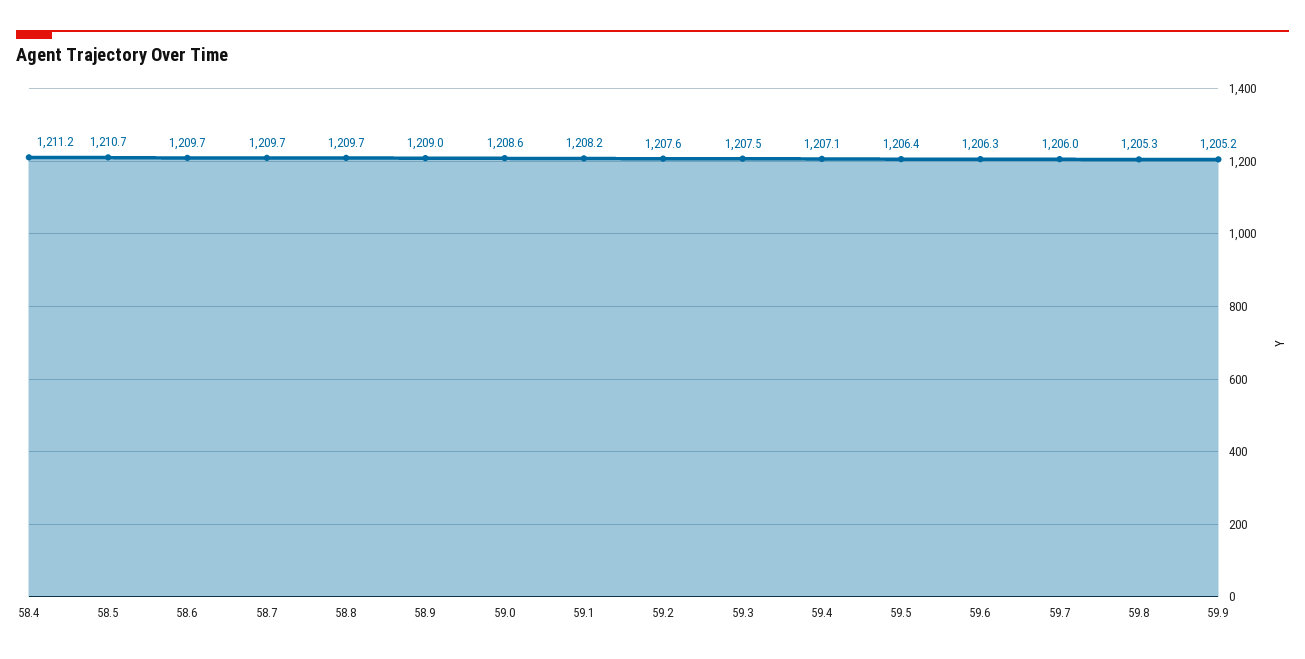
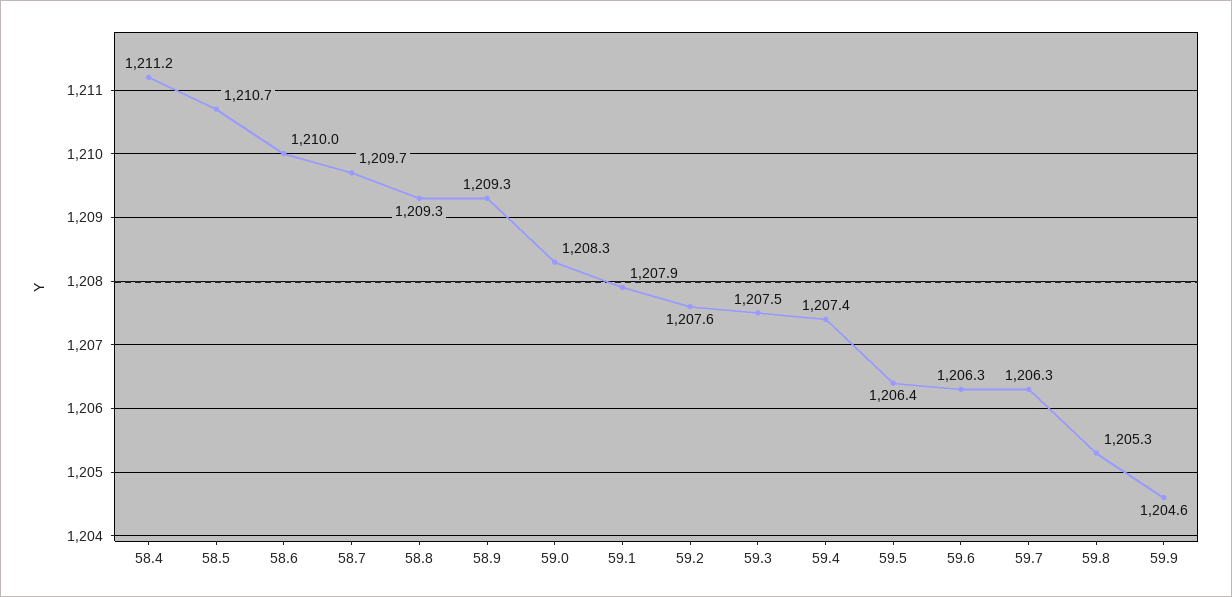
  {
    "58.4": 1211.2,
    "58.5": 1210.7,
-   "58.6": 1209.7,
+   "58.6": 1210,
    "58.7": 1209.7,
-   "58.8": 1209.7,
+   "58.8": 1209.3,
-   "58.9": 1209,
+   "58.9": 1209.3,
-   "59.0": 1208.6,
+   "59.0": 1208.3,
-   "59.1": 1208.2,
+   "59.1": 1207.9,
    "59.2": 1207.6,
    "59.3": 1207.5,
-   "59.4": 1207.1,
+   "59.4": 1207.4,
    "59.5": 1206.4,
    "59.6": 1206.3,
-   "59.7": 1206,
+   "59.7": 1206.3,
    "59.8": 1205.3,
-   "59.9": 1205.2
+   "59.9": 1204.6
  }

